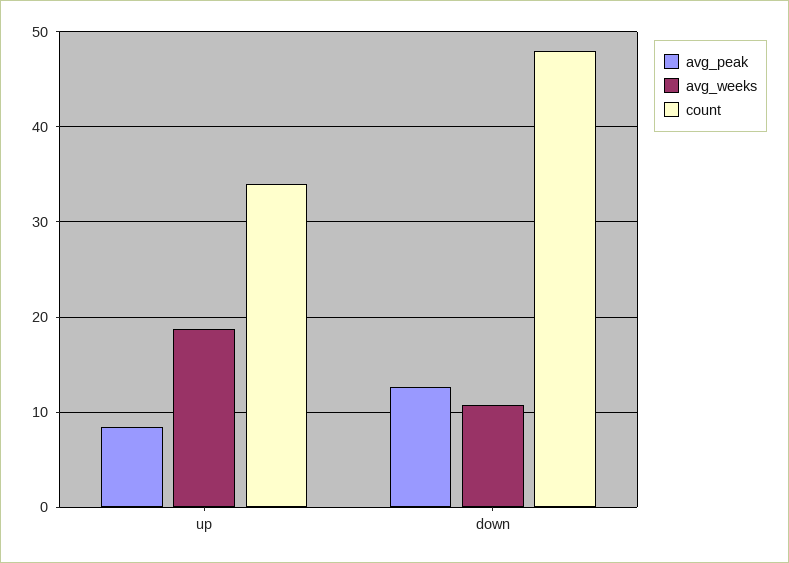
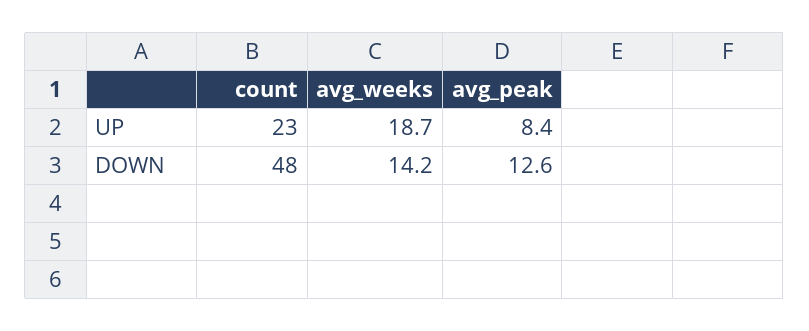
  {
    "avg_peak": {
      "up": 8.4,
      "down": 12.6
    },
    "avg_weeks": {
      "up": 18.7,
-     "down": 11
+     "down": 14.2
    },
    "count": {
-     "up": 34,
+     "up": 23,
      "down": 48
    }
  }

